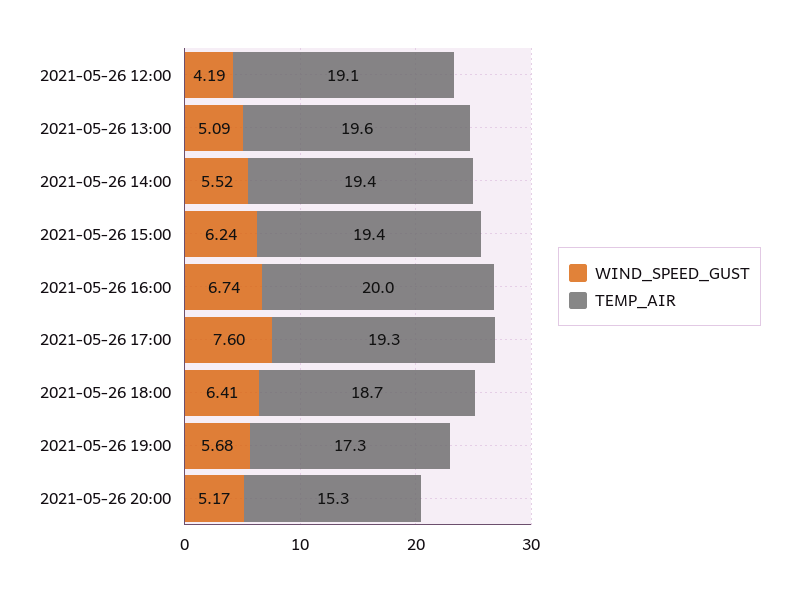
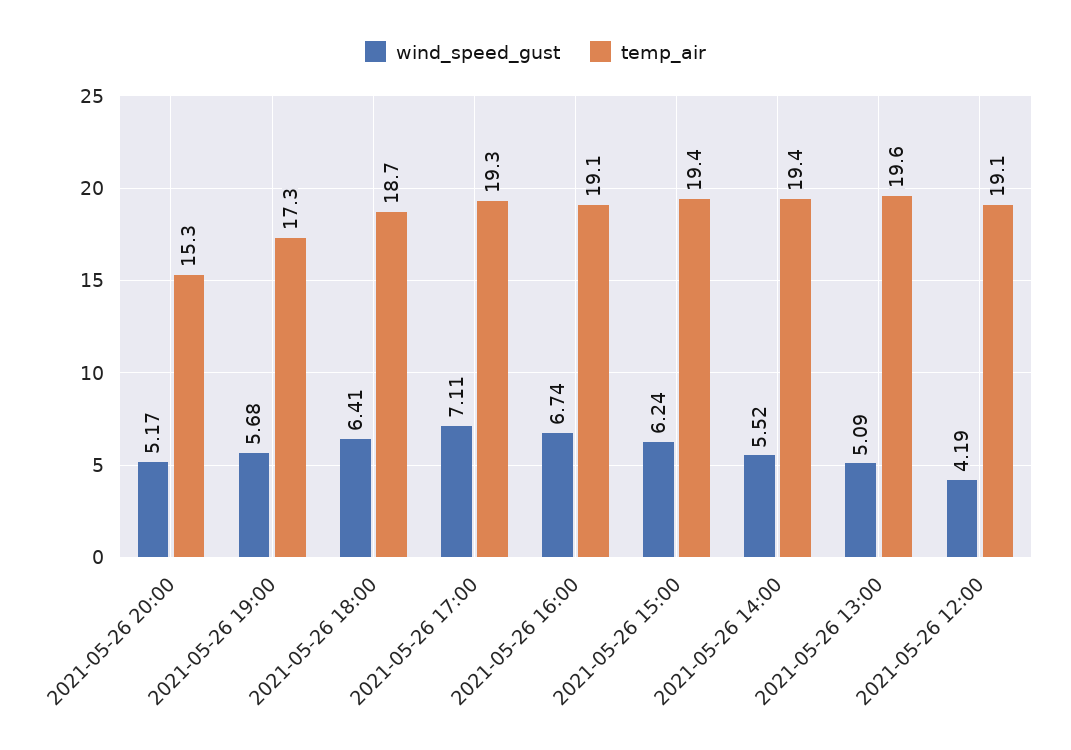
  {
    "WIND_SPEED_GUST": {
      "2021-05-26 12:00": 4.19,
      "2021-05-26 13:00": 5.09,
      "2021-05-26 14:00": 5.52,
      "2021-05-26 15:00": 6.24,
      "2021-05-26 16:00": 6.74,
-     "2021-05-26 17:00": 7.6,
+     "2021-05-26 17:00": 7.11,
      "2021-05-26 18:00": 6.41,
      "2021-05-26 19:00": 5.68,
      "2021-05-26 20:00": 5.17
    },
    "TEMP_AIR": {
      "2021-05-26 12:00": 19.1,
      "2021-05-26 13:00": 19.6,
      "2021-05-26 14:00": 19.4,
      "2021-05-26 15:00": 19.4,
-     "2021-05-26 16:00": 20,
+     "2021-05-26 16:00": 19.1,
      "2021-05-26 17:00": 19.3,
      "2021-05-26 18:00": 18.7,
      "2021-05-26 19:00": 17.3,
      "2021-05-26 20:00": 15.3
    }
  }

